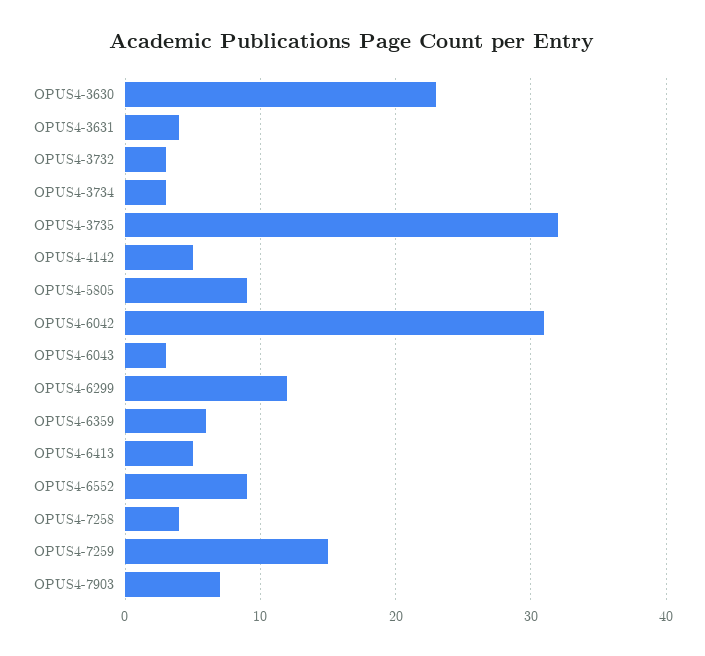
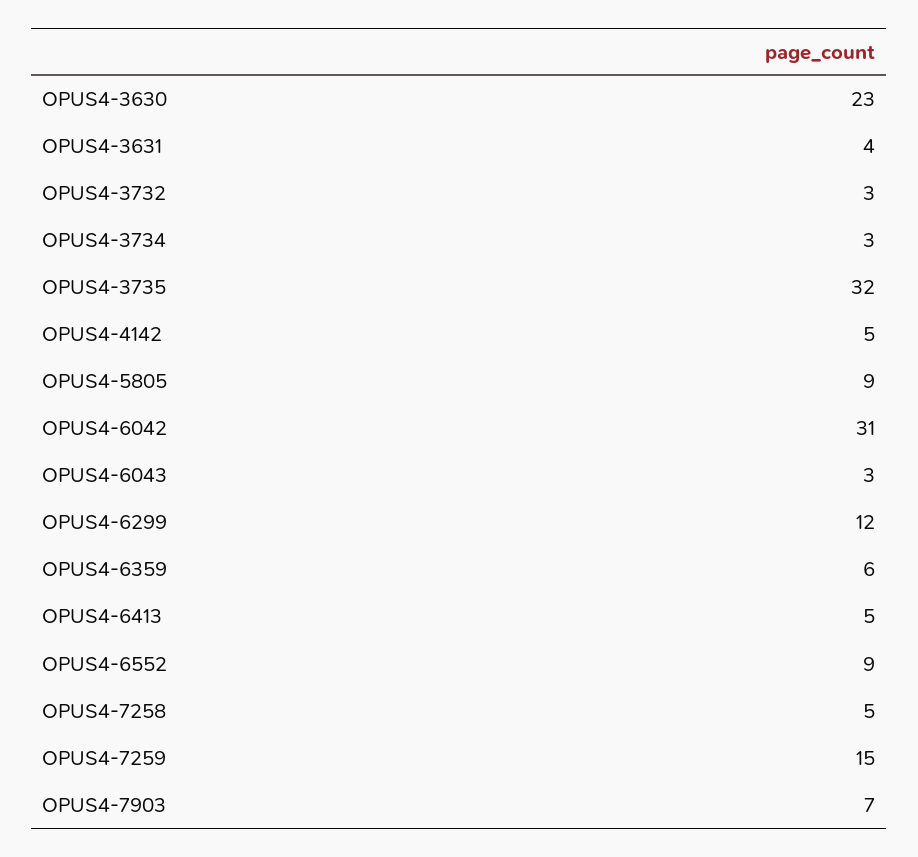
  {
    "OPUS4-3630": 23,
    "OPUS4-3631": 4,
    "OPUS4-3732": 3,
    "OPUS4-3734": 3,
    "OPUS4-3735": 32,
    "OPUS4-4142": 5,
    "OPUS4-5805": 9,
    "OPUS4-6042": 31,
    "OPUS4-6043": 3,
    "OPUS4-6299": 12,
    "OPUS4-6359": 6,
    "OPUS4-6413": 5,
    "OPUS4-6552": 9,
-   "OPUS4-7258": 4,
+   "OPUS4-7258": 5,
    "OPUS4-7259": 15,
    "OPUS4-7903": 7
  }

